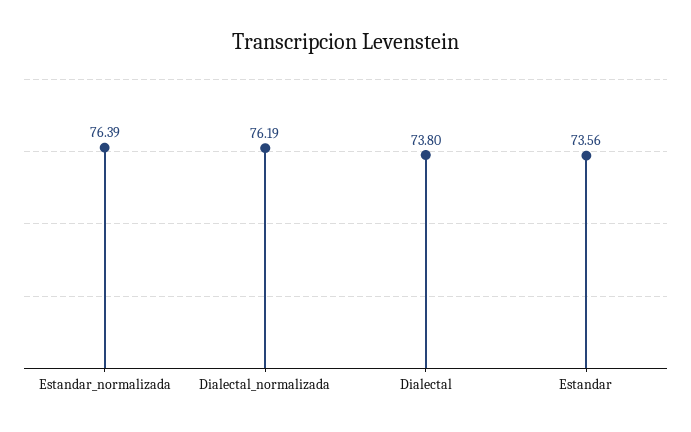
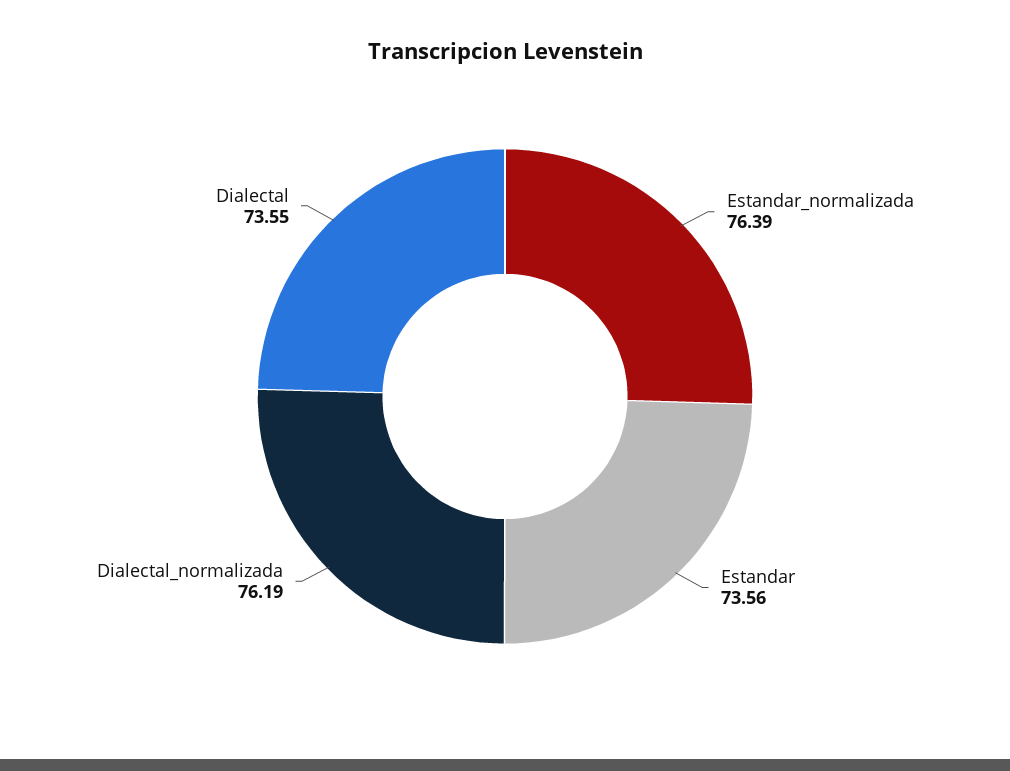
  {
    "Estandar_normalizada": 76.39,
    "Dialectal_normalizada": 76.19,
-   "Dialectal": 73.8,
+   "Dialectal": 73.55,
    "Estandar": 73.56
  }

